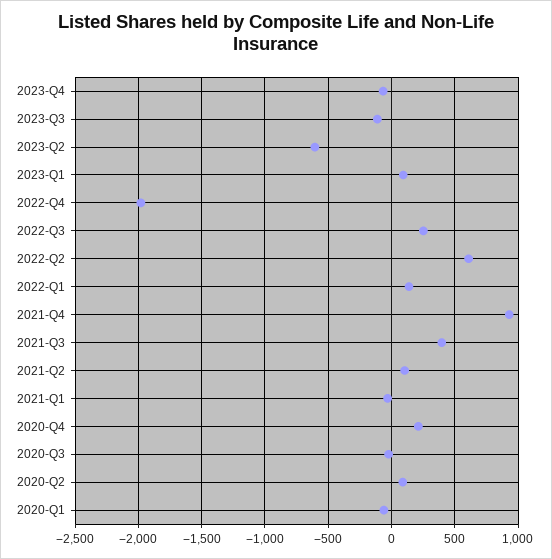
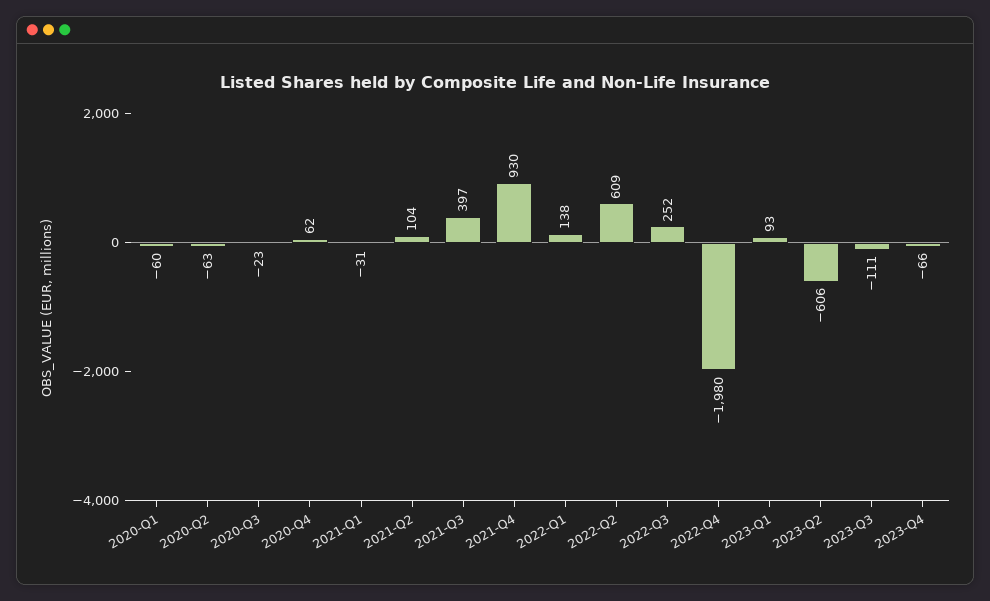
  {
    "2023-Q4": -66,
    "2023-Q3": -111,
    "2023-Q2": -606,
    "2023-Q1": 93,
    "2022-Q4": -1980,
    "2022-Q3": 252,
    "2022-Q2": 609,
    "2022-Q1": 138,
    "2021-Q4": 930,
    "2021-Q3": 397,
    "2021-Q2": 104,
    "2021-Q1": -31,
-   "2020-Q4": 200,
+   "2020-Q4": 62,
    "2020-Q3": -23,
-   "2020-Q2": 100,
+   "2020-Q2": -63,
    "2020-Q1": -60
  }

